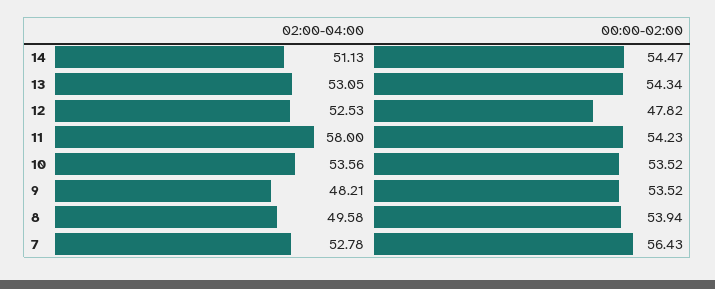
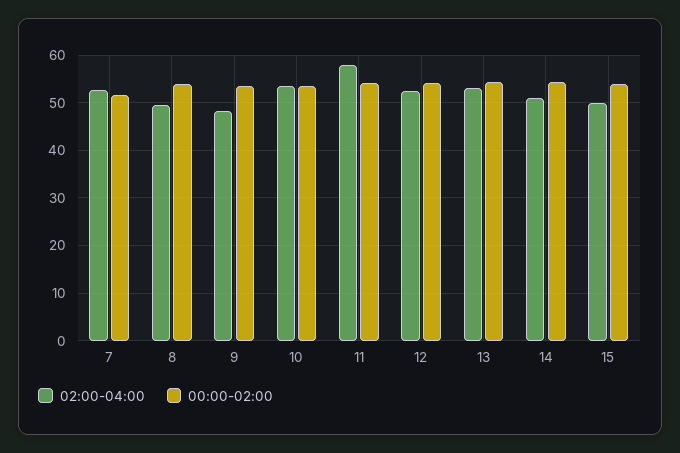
  {
    "02:00-04:00": {
      "14": 51.13,
      "13": 53.05,
      "12": 52.53,
      "11": 58,
      "10": 53.56,
      "9": 48.21,
      "8": 49.58,
-     "7": 52.78
+     "7": 52.78,
+     "15": 50
    },
    "00:00-02:00": {
      "14": 54.47,
      "13": 54.34,
-     "12": 47.82,
+     "12": 54,
      "11": 54.23,
      "10": 53.52,
      "9": 53.52,
      "8": 53.94,
-     "7": 56.43
+     "7": 52,
+     "15": 54
    }
  }

